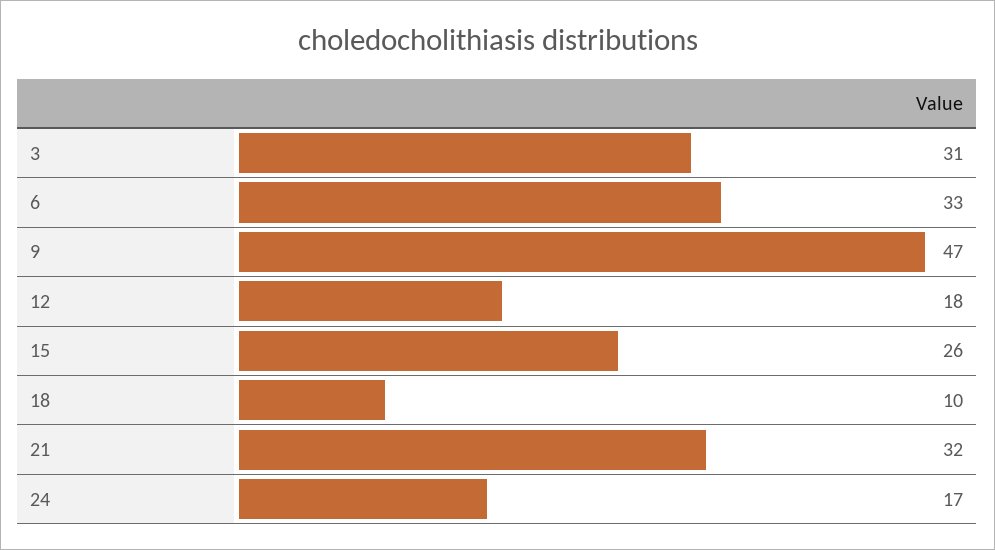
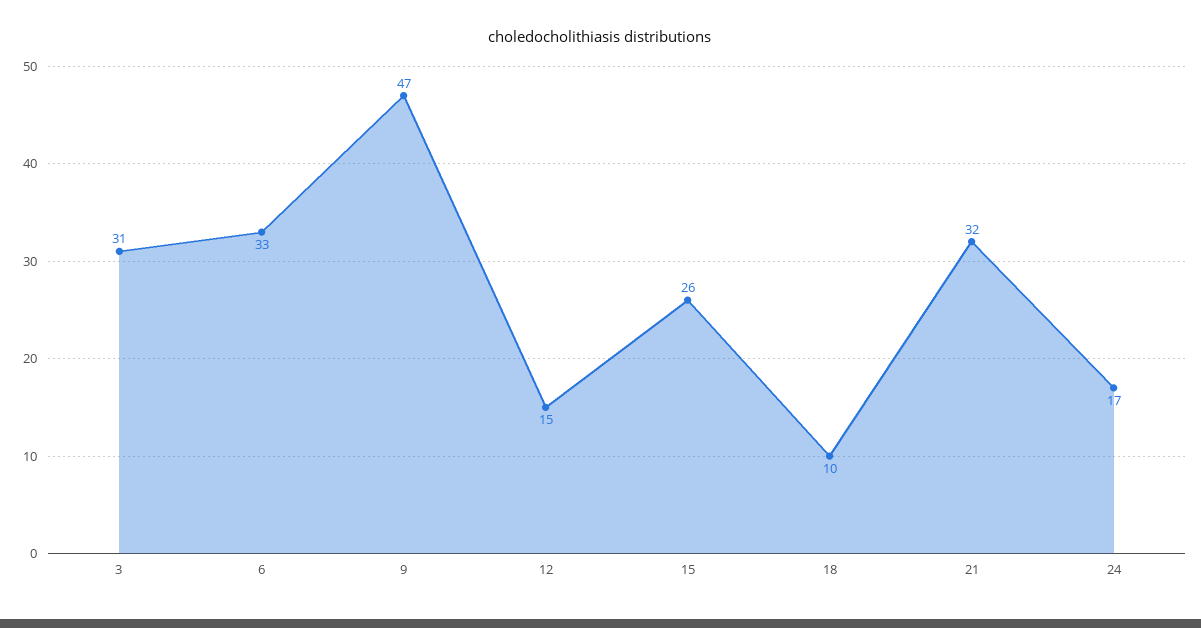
  {
    "3": 31,
    "6": 33,
    "9": 47,
-   "12": 18,
+   "12": 15,
    "15": 26,
    "18": 10,
    "21": 32,
    "24": 17
  }

